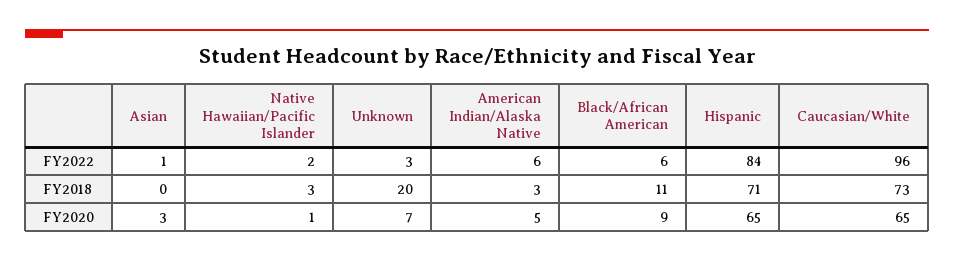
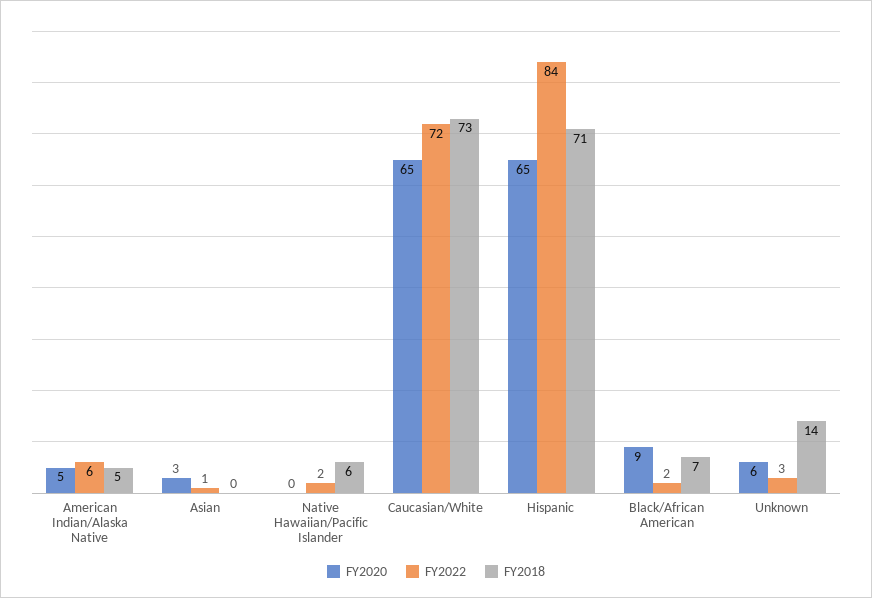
  {
    "FY2022": {
      "Asian": 1,
      "Native Hawaiian/Pacific Islander": 2,
      "Unknown": 3,
      "American Indian/Alaska Native": 6,
-     "Black/African American": 6,
+     "Black/African American": 2,
      "Hispanic": 84,
-     "Caucasian/White": 96
+     "Caucasian/White": 72
    },
    "FY2018": {
      "Asian": 0,
-     "Native Hawaiian/Pacific Islander": 3,
+     "Native Hawaiian/Pacific Islander": 6,
-     "Unknown": 20,
+     "Unknown": 14,
-     "American Indian/Alaska Native": 3,
+     "American Indian/Alaska Native": 5,
-     "Black/African American": 11,
+     "Black/African American": 7,
      "Hispanic": 71,
      "Caucasian/White": 73
    },
    "FY2020": {
      "Asian": 3,
-     "Native Hawaiian/Pacific Islander": 1,
+     "Native Hawaiian/Pacific Islander": 0,
-     "Unknown": 7,
+     "Unknown": 6,
      "American Indian/Alaska Native": 5,
      "Black/African American": 9,
      "Hispanic": 65,
      "Caucasian/White": 65
    }
  }

